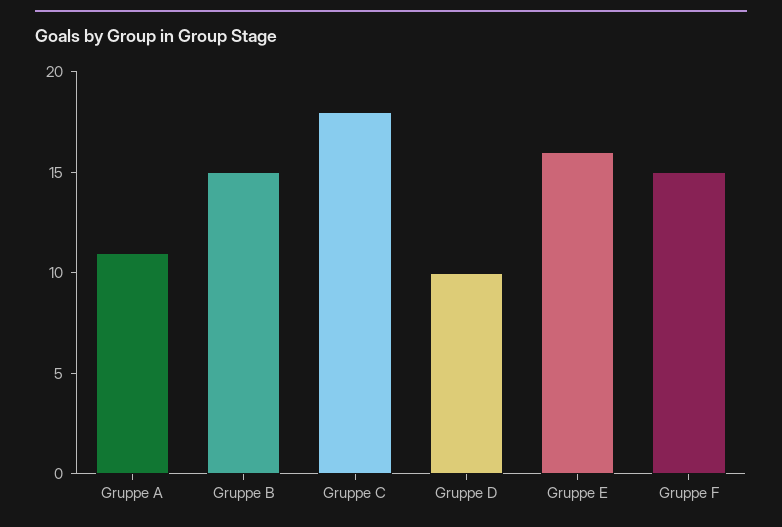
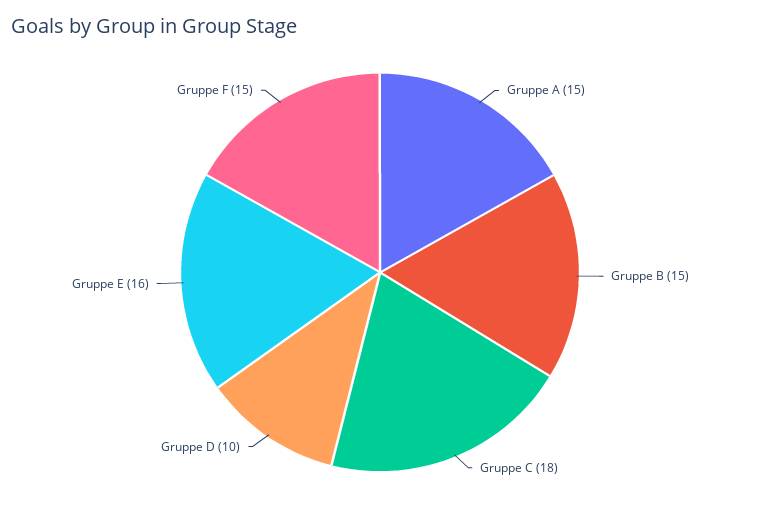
  {
-   "Gruppe A": 11,
+   "Gruppe A": 15,
    "Gruppe B": 15,
    "Gruppe C": 18,
    "Gruppe D": 10,
    "Gruppe E": 16,
    "Gruppe F": 15
  }

